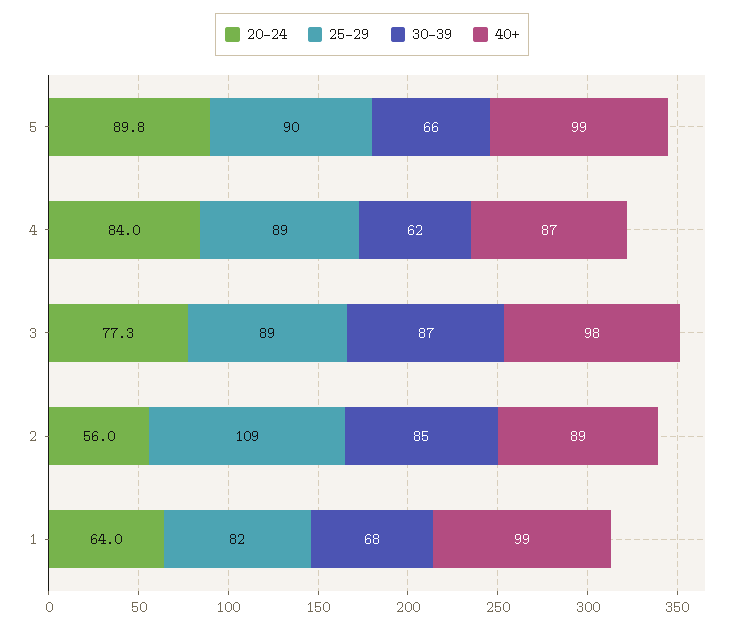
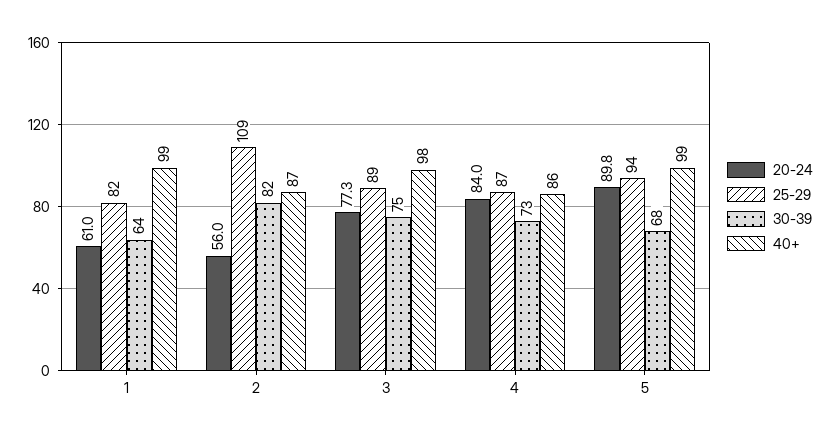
  {
    "20-24": {
      "5": 89.8,
      "4": 84,
      "3": 77.3,
      "2": 56,
-     "1": 64
+     "1": 61
    },
    "25-29": {
-     "5": 90,
+     "5": 94,
-     "4": 89,
+     "4": 87,
      "3": 89,
      "2": 109,
      "1": 82
    },
    "30-39": {
-     "5": 66,
+     "5": 68,
-     "4": 62,
+     "4": 73,
-     "3": 87,
+     "3": 75,
-     "2": 85,
+     "2": 82,
-     "1": 68
+     "1": 64
    },
    "40+": {
      "5": 99,
-     "4": 87,
+     "4": 86,
      "3": 98,
-     "2": 89,
+     "2": 87,
      "1": 99
    }
  }

